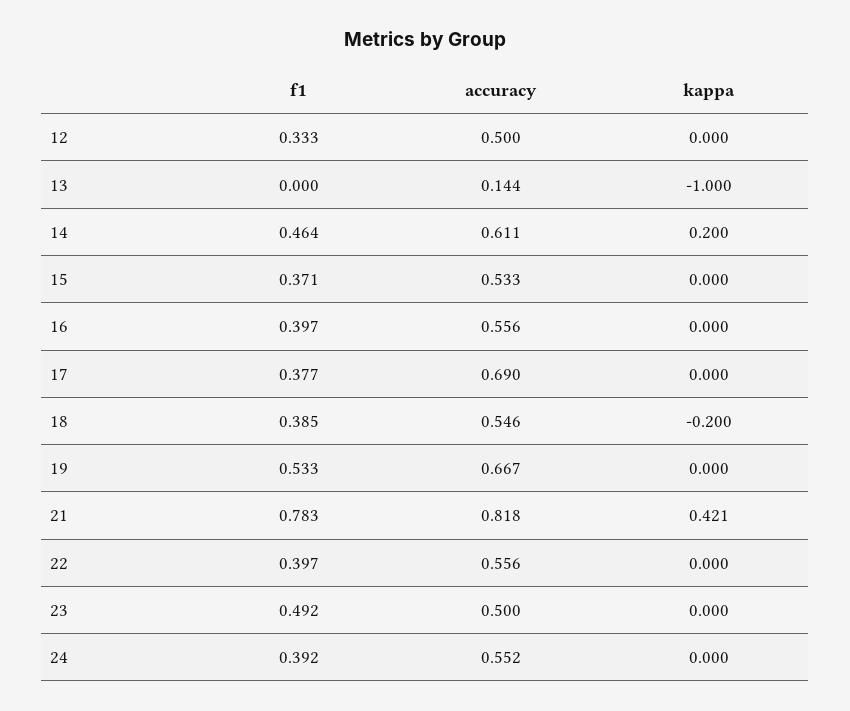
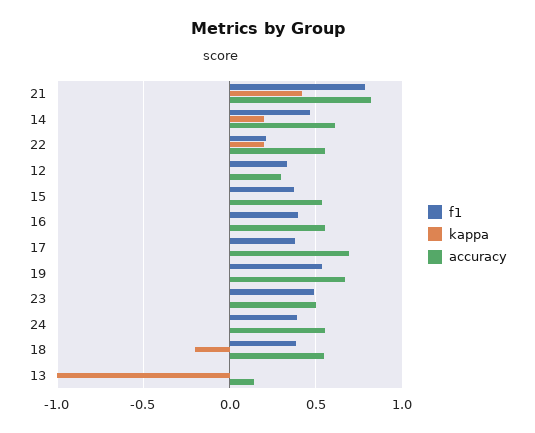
  {
    "f1": {
      "12": 0.333,
      "13": 0,
      "14": 0.464,
      "15": 0.371,
      "16": 0.397,
      "17": 0.377,
      "18": 0.385,
      "19": 0.533,
      "21": 0.783,
-     "22": 0.397,
+     "22": 0.2,
      "23": 0.492,
      "24": 0.392
    },
    "accuracy": {
-     "12": 0.5,
+     "12": 0.3,
      "13": 0.144,
      "14": 0.611,
      "15": 0.533,
      "16": 0.556,
      "17": 0.69,
      "18": 0.546,
      "19": 0.667,
      "21": 0.818,
      "22": 0.556,
      "23": 0.5,
      "24": 0.552
    },
    "kappa": {
      "12": 0,
      "13": -1,
      "14": 0.2,
      "15": 0,
      "16": 0,
      "17": 0,
      "18": -0.2,
      "19": 0,
      "21": 0.421,
-     "22": 0,
+     "22": 0.2,
      "23": 0,
      "24": 0
    }
  }

